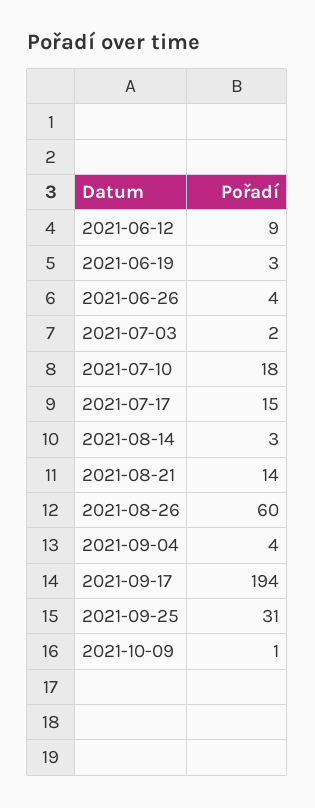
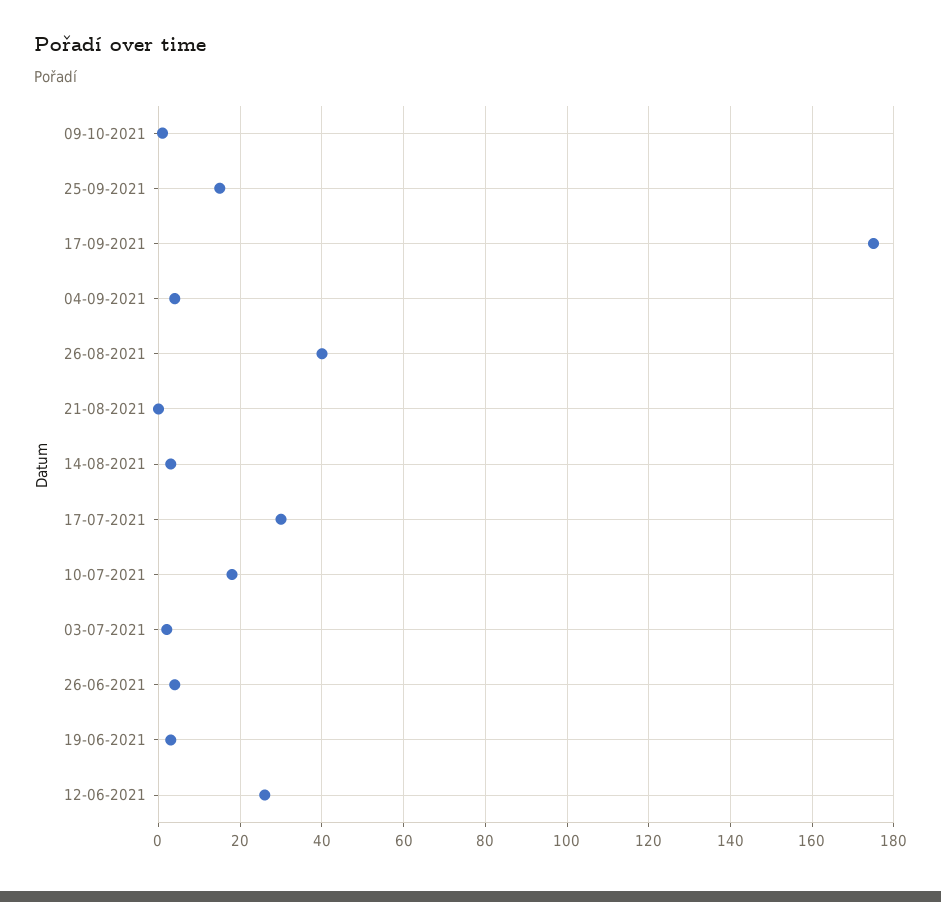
  {
-   "2021-06-12": 9,
+   "2021-06-12": 25,
    "2021-06-19": 3,
    "2021-06-26": 4,
    "2021-07-03": 2,
    "2021-07-10": 18,
-   "2021-07-17": 15,
+   "2021-07-17": 30,
    "2021-08-14": 3,
-   "2021-08-21": 14,
+   "2021-08-21": 0,
-   "2021-08-26": 60,
+   "2021-08-26": 40,
    "2021-09-04": 4,
-   "2021-09-17": 194,
+   "2021-09-17": 175,
-   "2021-09-25": 31,
+   "2021-09-25": 15,
    "2021-10-09": 1
  }

